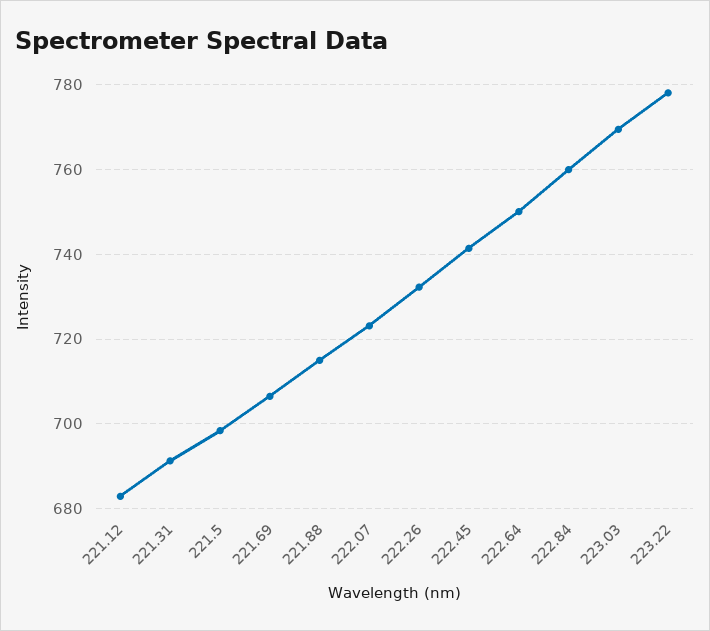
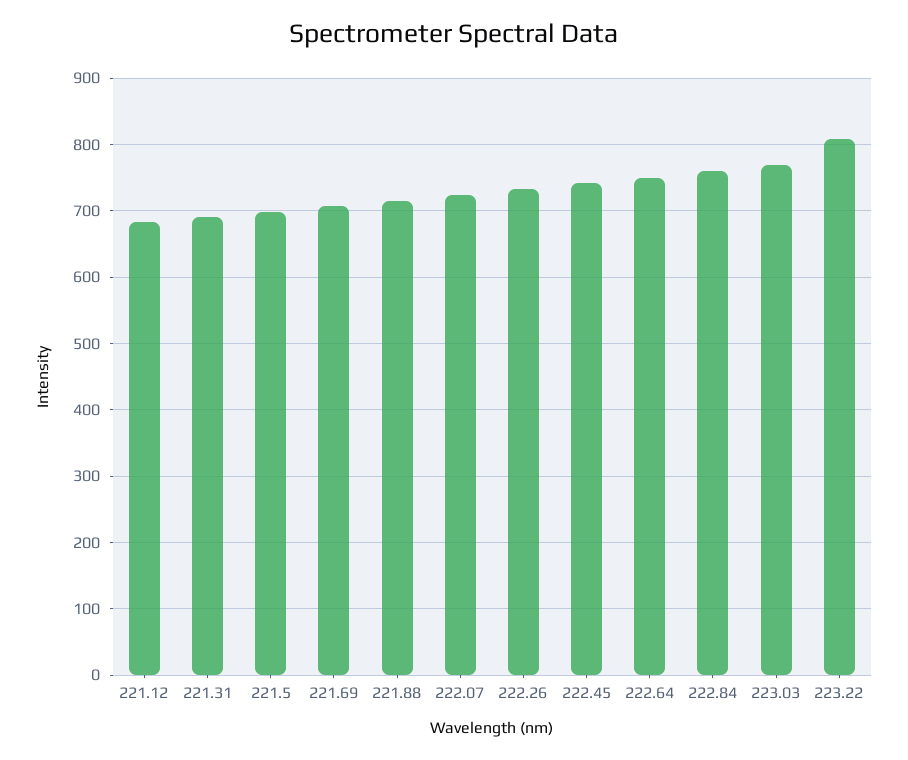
  {
    "221.12": 682,
    "221.31": 692,
    "221.5": 698,
    "221.69": 706,
    "221.88": 716,
    "222.07": 724,
    "222.26": 732,
    "222.45": 742,
    "222.64": 750,
    "222.84": 760,
    "223.03": 770,
-   "223.22": 778
+   "223.22": 810
  }

